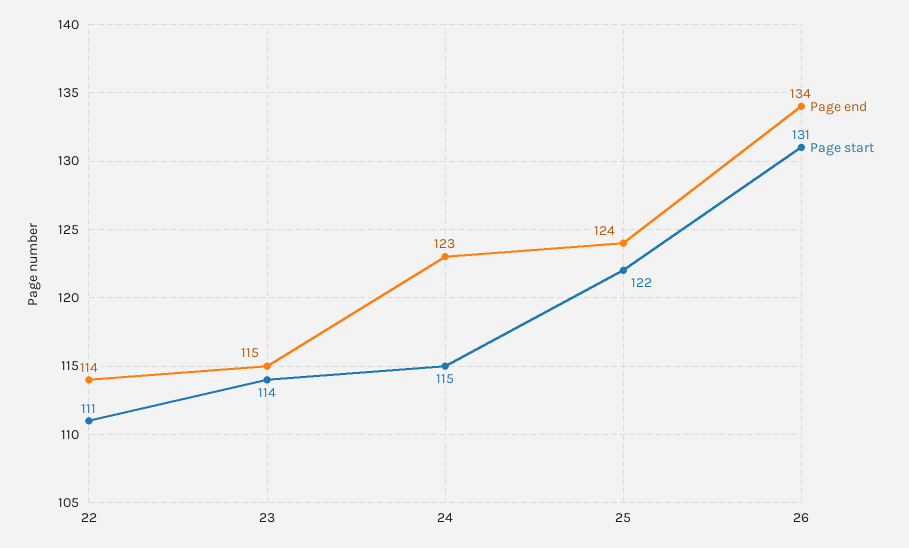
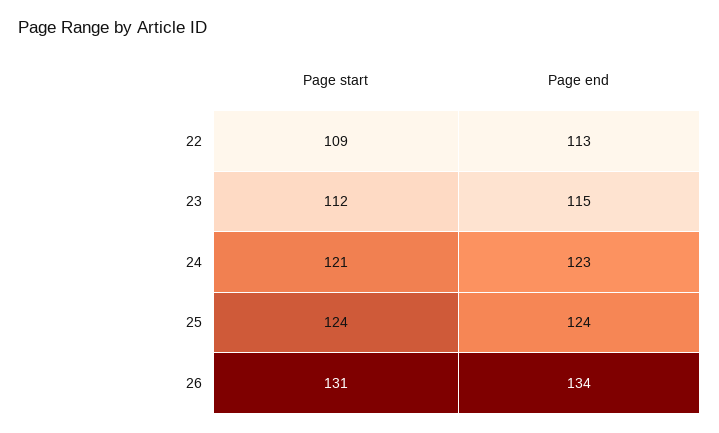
  {
    "Page end": {
-     "22": 114,
+     "22": 113,
      "23": 115,
      "24": 123,
      "25": 124,
      "26": 134
    },
    "Page start": {
-     "22": 111,
+     "22": 109,
-     "23": 114,
+     "23": 112,
-     "24": 115,
+     "24": 121,
-     "25": 122,
+     "25": 124,
      "26": 131
    }
  }

